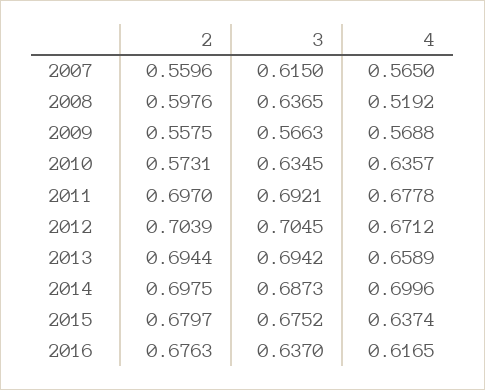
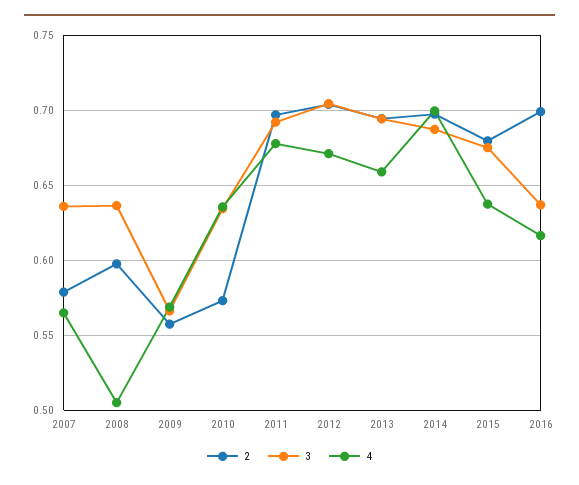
  {
    "2": {
-     "2007": 0.5596,
+     "2007": 0.58,
      "2008": 0.5976,
      "2009": 0.5575,
      "2010": 0.5731,
      "2011": 0.697,
      "2012": 0.7039,
      "2013": 0.6944,
      "2014": 0.6975,
      "2015": 0.6797,
-     "2016": 0.6763
+     "2016": 0.7
    },
    "3": {
-     "2007": 0.615,
+     "2007": 0.635,
      "2008": 0.6365,
      "2009": 0.5663,
      "2010": 0.6345,
      "2011": 0.6921,
      "2012": 0.7045,
      "2013": 0.6942,
      "2014": 0.6873,
      "2015": 0.6752,
      "2016": 0.637
    },
    "4": {
      "2007": 0.565,
-     "2008": 0.5192,
+     "2008": 0.505,
      "2009": 0.5688,
      "2010": 0.6357,
      "2011": 0.6778,
      "2012": 0.6712,
      "2013": 0.6589,
      "2014": 0.6996,
      "2015": 0.6374,
      "2016": 0.6165
    }
  }

